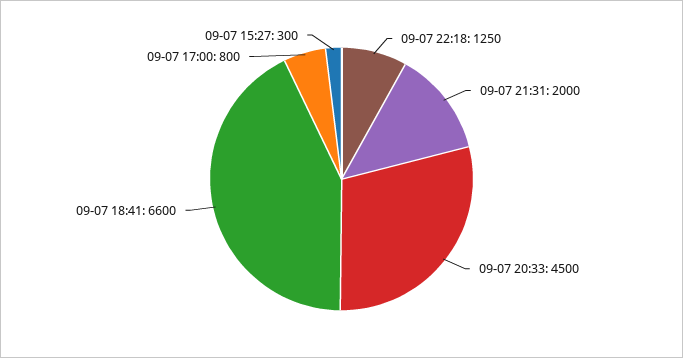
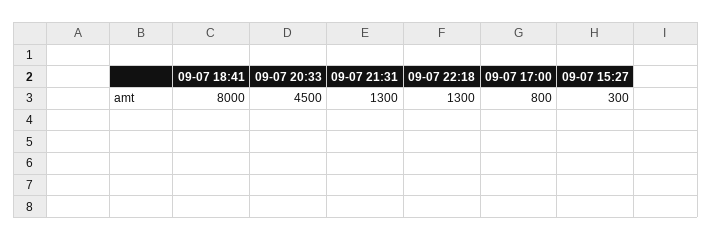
  {
-   "09-07 22:18": 1250,
+   "09-07 22:18": 1300,
-   "09-07 21:31": 2000,
+   "09-07 21:31": 1300,
    "09-07 20:33": 4500,
-   "09-07 18:41": 6600,
+   "09-07 18:41": 8000,
    "09-07 17:00": 800,
    "09-07 15:27": 300
  }

